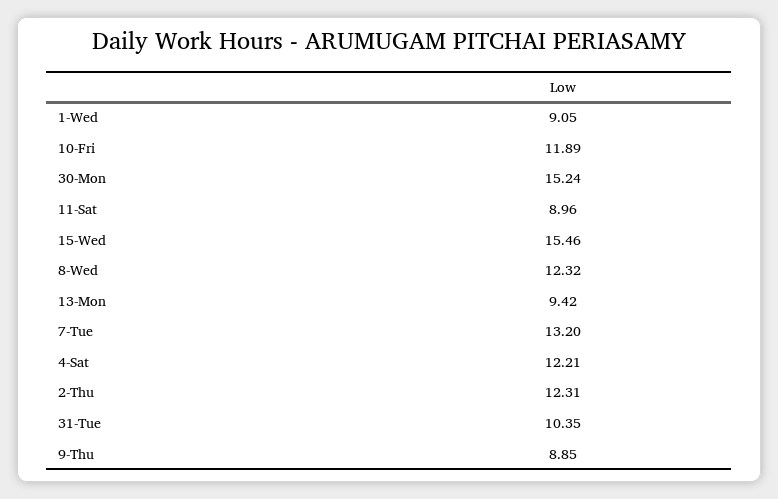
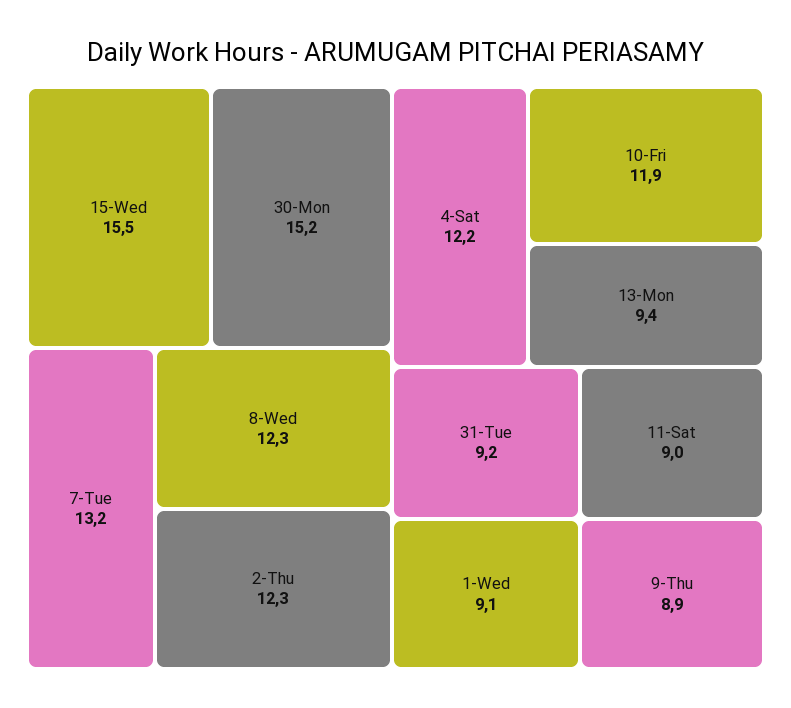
  {
    "1-Wed": 9.05,
    "10-Fri": 11.89,
    "30-Mon": 15.24,
    "11-Sat": 8.96,
    "15-Wed": 15.46,
    "8-Wed": 12.32,
    "13-Mon": 9.42,
    "7-Tue": 13.2,
    "4-Sat": 12.21,
    "2-Thu": 12.31,
-   "31-Tue": 10.35,
+   "31-Tue": 9.2,
    "9-Thu": 8.85
  }

